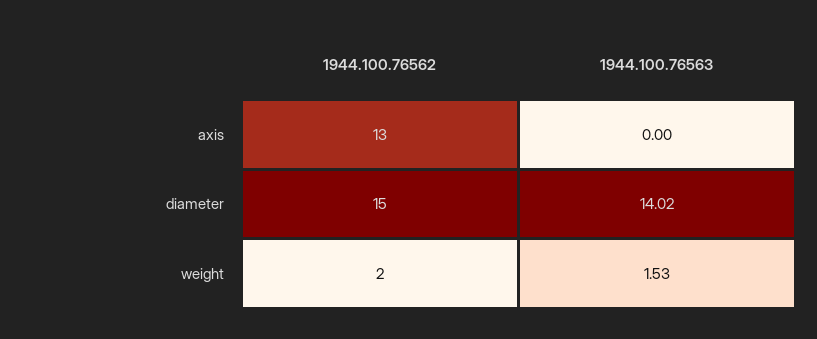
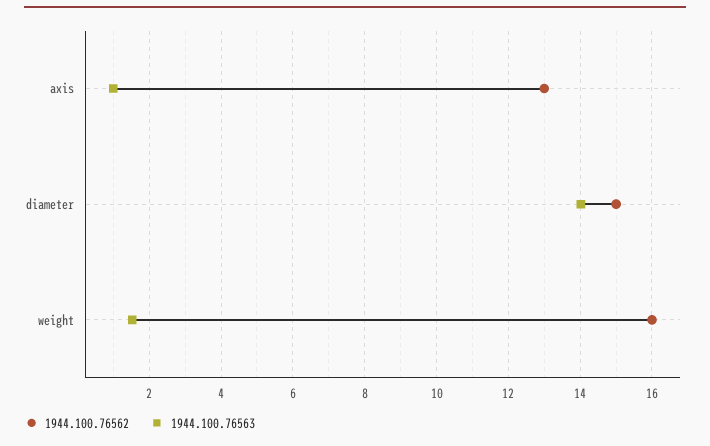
  {
    "1944.100.76562": {
      "axis": 13,
      "diameter": 15,
-     "weight": 2
+     "weight": 16
    },
    "1944.100.76563": {
-     "axis": 0,
+     "axis": 1,
      "diameter": 14.02,
      "weight": 1.53
    }
  }

